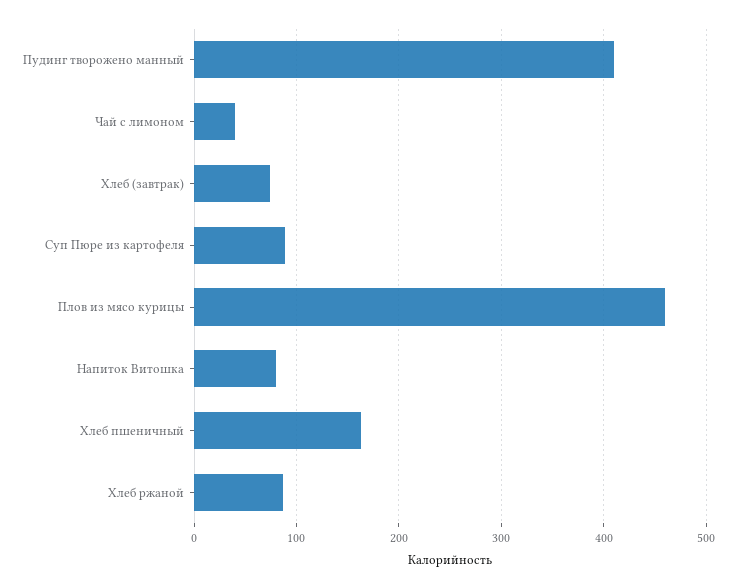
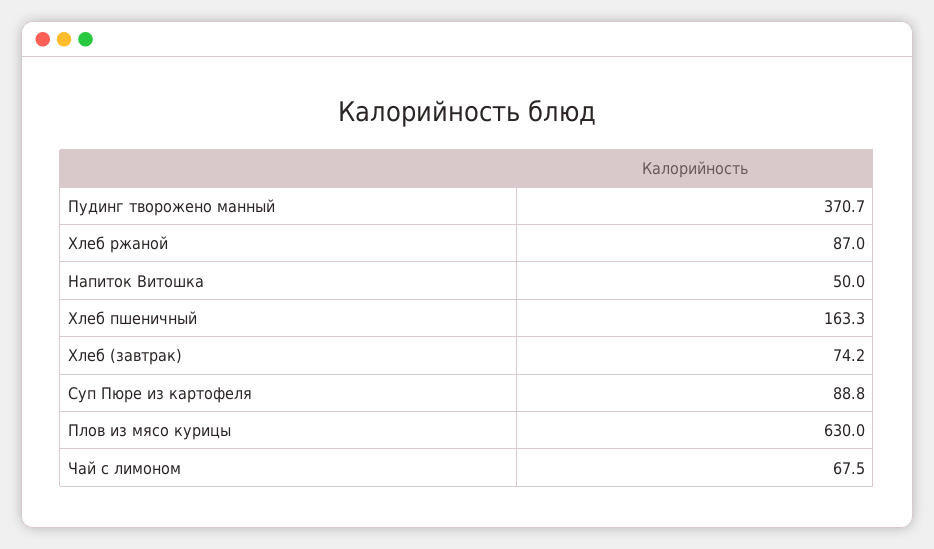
  {
-   "Пудинг творожено манный": 410,
+   "Пудинг творожено манный": 370.7,
-   "Чай с лимоном": 40,
+   "Чай с лимоном": 67.5,
    "Хлеб (завтрак)": 74.2,
    "Суп Пюре из картофеля": 88.8,
-   "Плов из мясо курицы": 460,
+   "Плов из мясо курицы": 630,
-   "Напиток Витошка": 80,
+   "Напиток Витошка": 50,
    "Хлеб пшеничный": 163.3,
    "Хлеб ржаной": 87
  }

